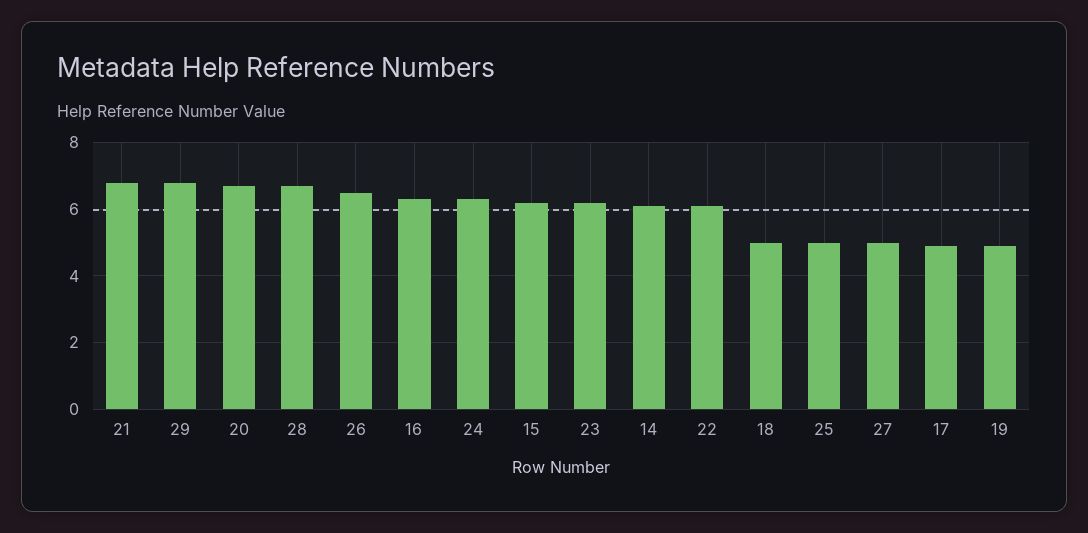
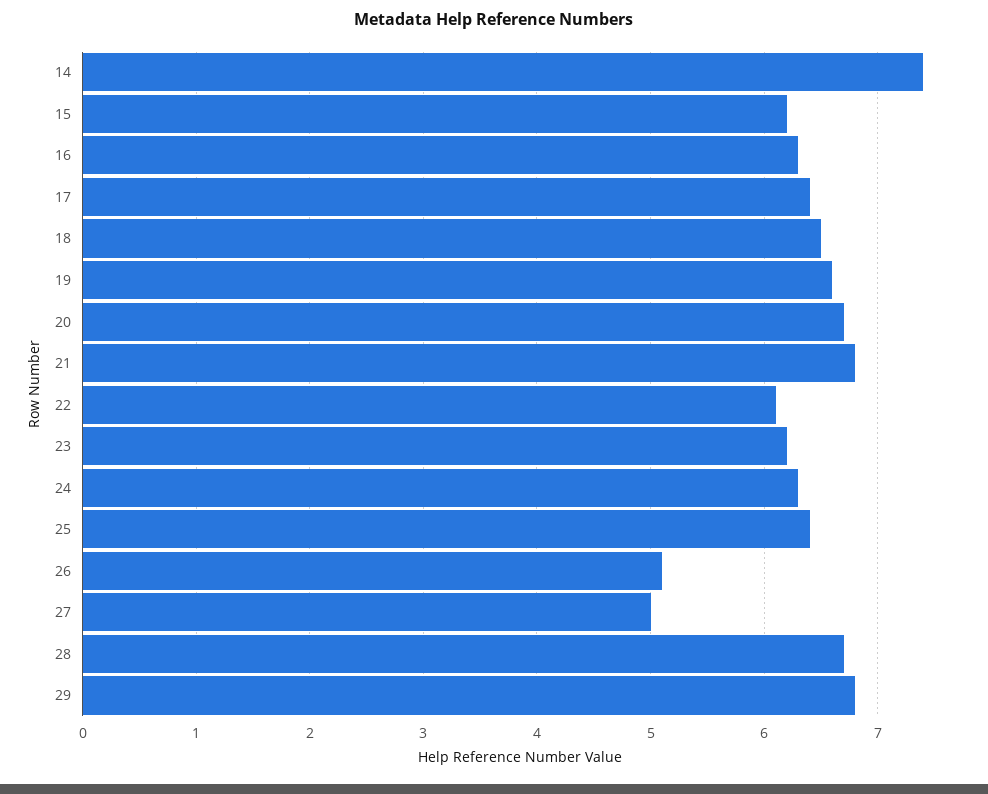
  {
    "21": 6.8,
    "29": 6.8,
    "20": 6.7,
    "28": 6.7,
-   "26": 6.5,
+   "26": 5.1,
    "16": 6.3,
    "24": 6.3,
    "15": 6.2,
    "23": 6.2,
-   "14": 6,
+   "14": 7.4,
    "22": 6.1,
-   "18": 5,
+   "18": 6.5,
-   "25": 5,
+   "25": 6.4,
    "27": 5,
-   "17": 5,
+   "17": 6.4,
-   "19": 5
+   "19": 6.6
  }

